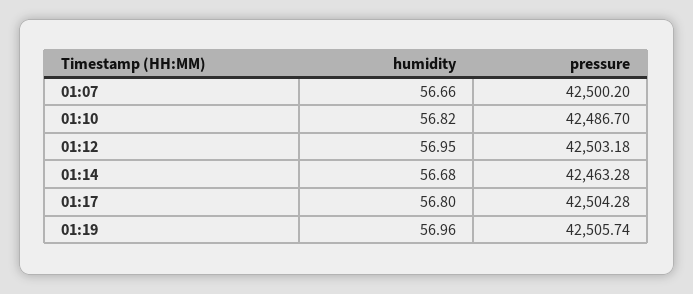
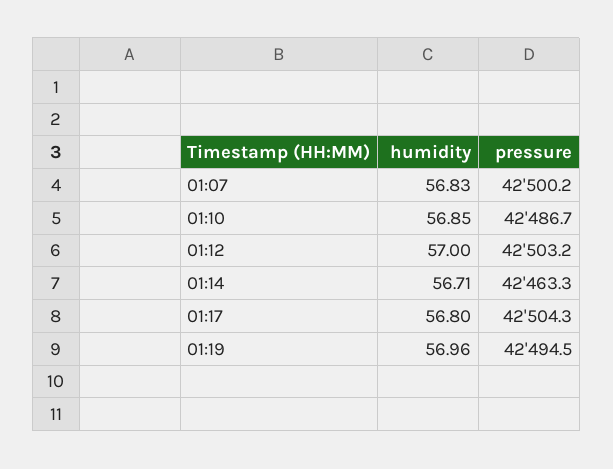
  {
    "humidity": {
-     "01:07": 56.66,
+     "01:07": 56.83,
-     "01:10": 56.82,
+     "01:10": 56.85,
-     "01:12": 56.95,
+     "01:12": 57,
-     "01:14": 56.68,
+     "01:14": 56.71,
      "01:17": 56.8,
      "01:19": 56.96
    },
    "pressure": {
      "01:07": 42500.2,
      "01:10": 42486.7,
      "01:12": 42503.18,
      "01:14": 42463.28,
      "01:17": 42504.28,
-     "01:19": 42505.74
+     "01:19": 42494.5
    }
  }

